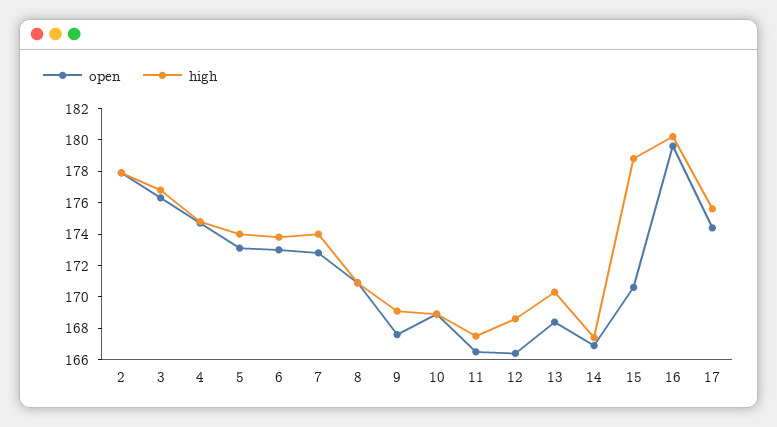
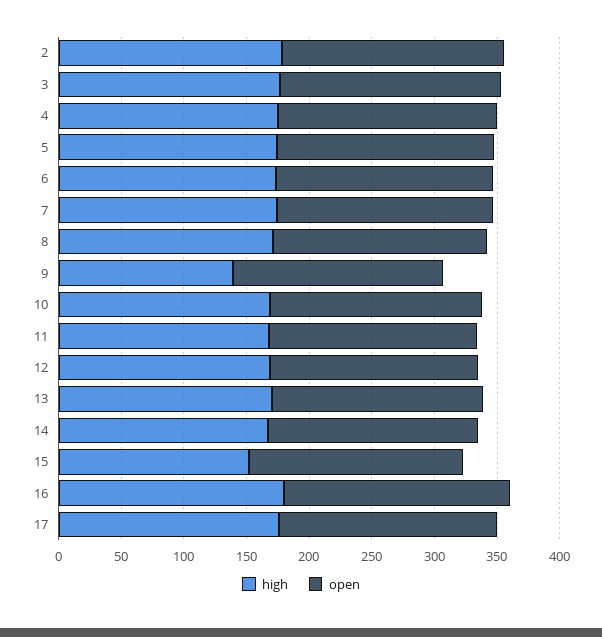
  {
    "open": {
      "2": 178,
      "3": 176,
      "4": 175,
      "5": 173,
      "6": 173,
      "7": 173,
      "8": 171,
      "9": 168,
      "10": 169,
      "11": 167,
      "12": 166,
      "13": 168,
      "14": 167,
      "15": 171,
      "16": 180,
      "17": 174
    },
    "high": {
      "2": 178,
      "3": 177,
      "4": 175,
      "5": 174,
      "6": 174,
      "7": 174,
      "8": 171,
-     "9": 169,
+     "9": 140,
      "10": 169,
      "11": 168,
      "12": 169,
      "13": 170,
      "14": 167,
-     "15": 179,
+     "15": 150,
      "16": 180,
      "17": 176
    }
  }

